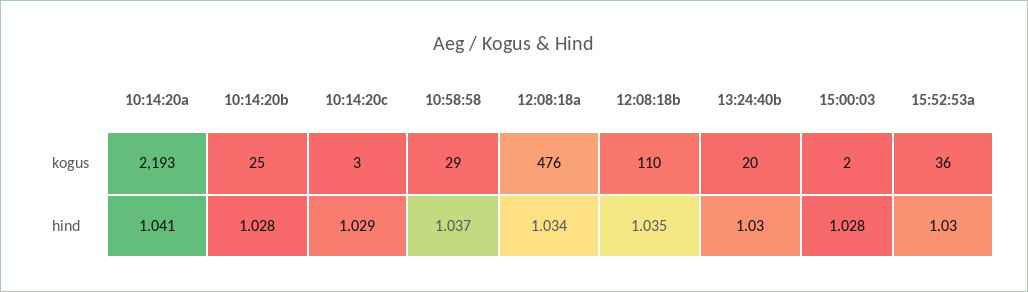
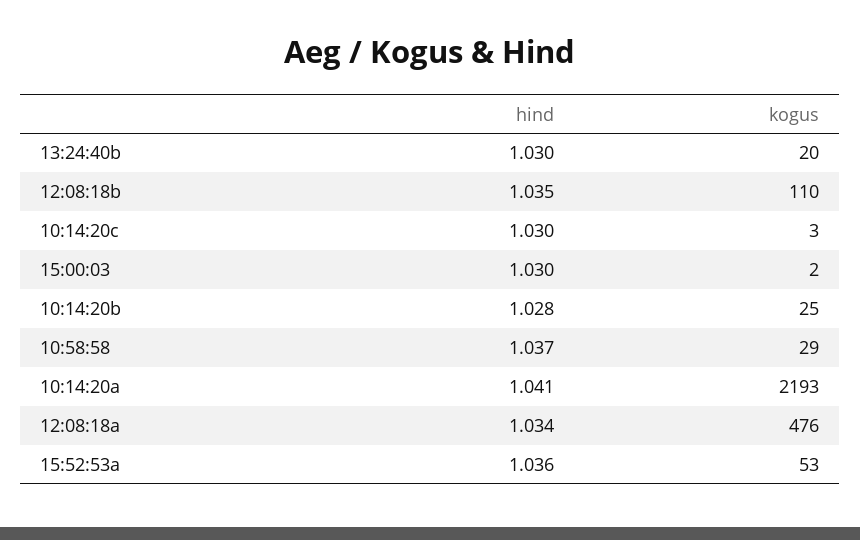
  {
    "10:14:20a": {
      "kogus": 2193,
      "hind": 1.041
    },
    "10:14:20b": {
      "kogus": 25,
      "hind": 1.028
    },
    "10:14:20c": {
      "kogus": 3,
-     "hind": 1.029
+     "hind": 1.03
    },
    "10:58:58": {
      "kogus": 29,
      "hind": 1.037
    },
    "12:08:18a": {
      "kogus": 476,
      "hind": 1.034
    },
    "12:08:18b": {
      "kogus": 110,
      "hind": 1.035
    },
    "13:24:40b": {
      "kogus": 20,
      "hind": 1.03
    },
    "15:00:03": {
      "kogus": 2,
-     "hind": 1.028
+     "hind": 1.03
    },
    "15:52:53a": {
-     "kogus": 36,
+     "kogus": 53,
-     "hind": 1.03
+     "hind": 1.036
    }
  }

